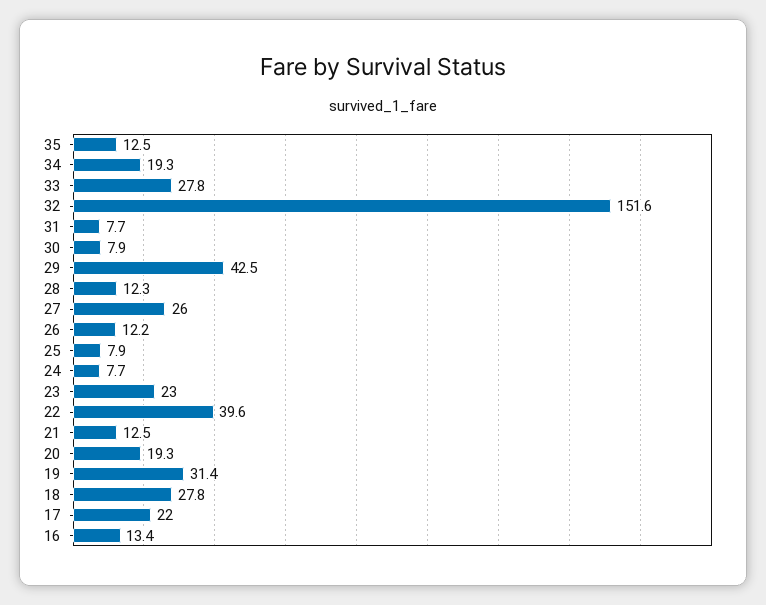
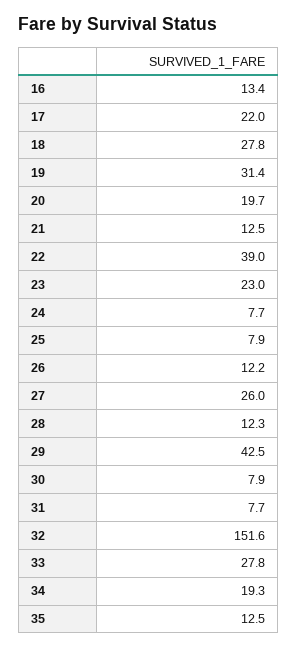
  {
    "35": 12.5,
    "34": 19.3,
    "33": 27.8,
    "32": 151.6,
    "31": 7.7,
    "30": 7.9,
    "29": 42.5,
    "28": 12.3,
    "27": 26,
    "26": 12.2,
    "25": 7.9,
    "24": 7.7,
    "23": 23,
-   "22": 39.6,
+   "22": 39,
    "21": 12.5,
-   "20": 19.3,
+   "20": 19.7,
    "19": 31.4,
    "18": 27.8,
    "17": 22,
    "16": 13.4
  }

